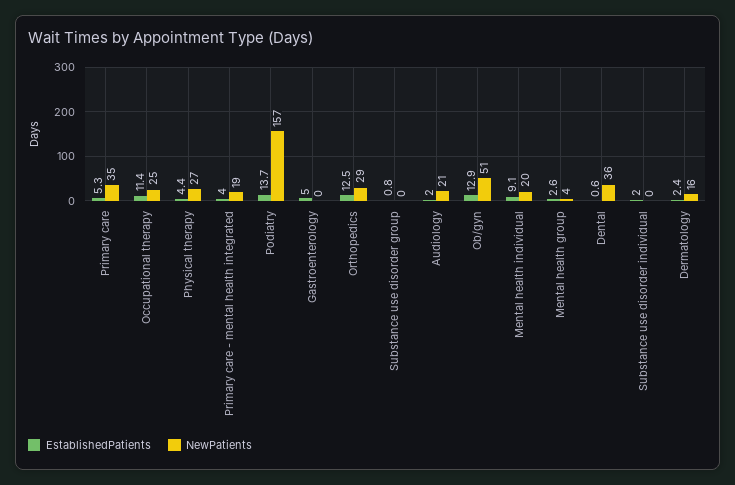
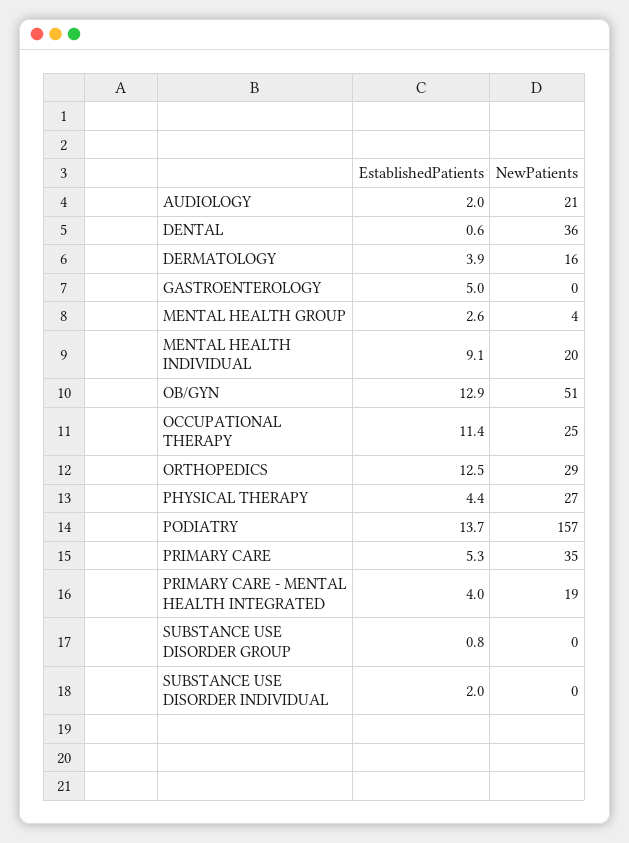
  {
    "EstablishedPatients": {
      "Primary care": 5.3,
      "Occupational therapy": 11.4,
      "Physical therapy": 4.4,
      "Primary care - mental health integrated": 4,
      "Podiatry": 13.7,
      "Gastroenterology": 5,
      "Orthopedics": 12.5,
      "Substance use disorder group": 0.8,
      "Audiology": 2,
      "Ob/gyn": 12.9,
      "Mental health individual": 9.1,
      "Mental health group": 2.6,
      "Dental": 0.6,
      "Substance use disorder individual": 2,
-     "Dermatology": 2.4
+     "Dermatology": 3.9
    },
    "NewPatients": {
      "Primary care": 35,
      "Occupational therapy": 25,
      "Physical therapy": 27,
      "Primary care - mental health integrated": 19,
      "Podiatry": 157,
      "Gastroenterology": 0,
      "Orthopedics": 29,
      "Substance use disorder group": 0,
      "Audiology": 21,
      "Ob/gyn": 51,
      "Mental health individual": 20,
      "Mental health group": 4,
      "Dental": 36,
      "Substance use disorder individual": 0,
      "Dermatology": 16
    }
  }

